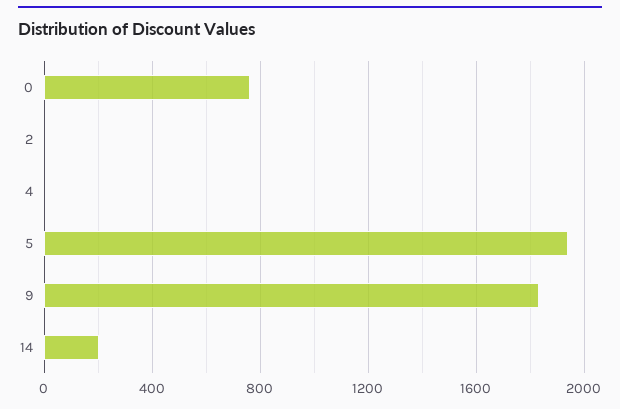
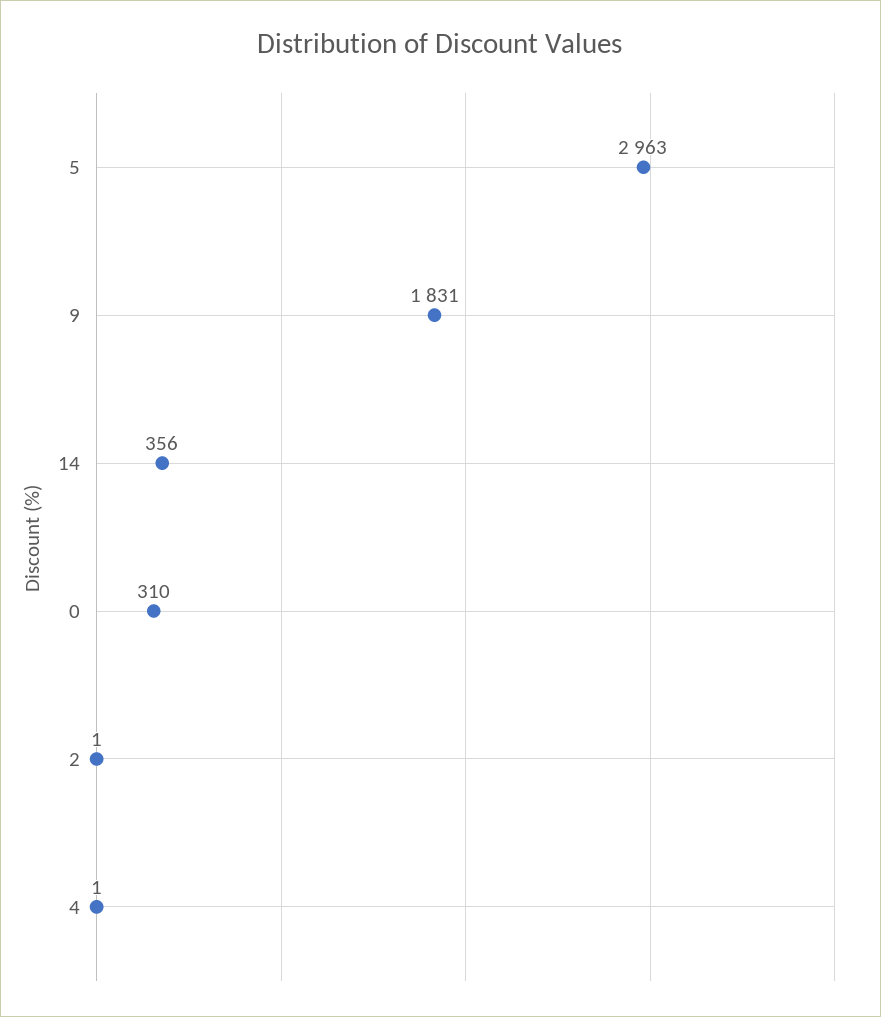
  {
-   "0": 750,
+   "0": 310,
    "2": 1,
    "4": 1,
-   "5": 1950,
+   "5": 2963,
    "9": 1831,
-   "14": 200
+   "14": 356
  }

